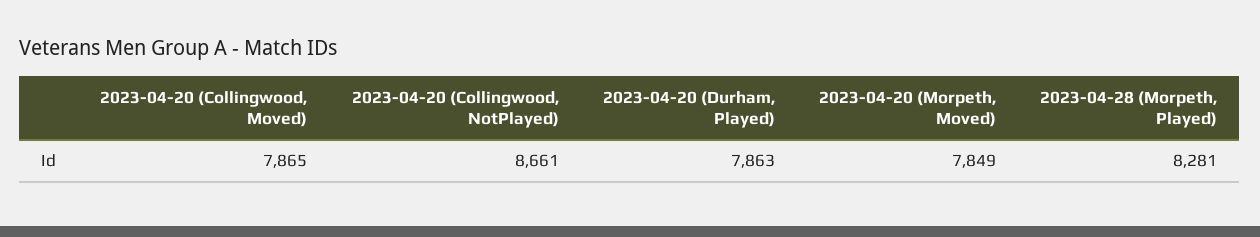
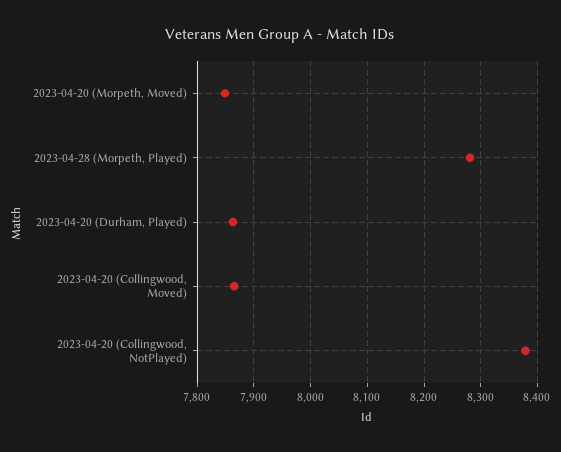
  {
    "2023-04-20 (Collingwood, Moved)": 7865,
-   "2023-04-20 (Collingwood, NotPlayed)": 8661,
+   "2023-04-20 (Collingwood, NotPlayed)": 8380,
    "2023-04-20 (Durham, Played)": 7863,
    "2023-04-20 (Morpeth, Moved)": 7849,
    "2023-04-28 (Morpeth, Played)": 8281
  }

